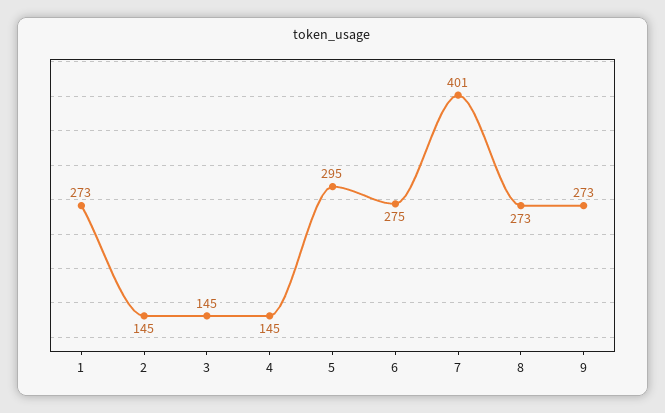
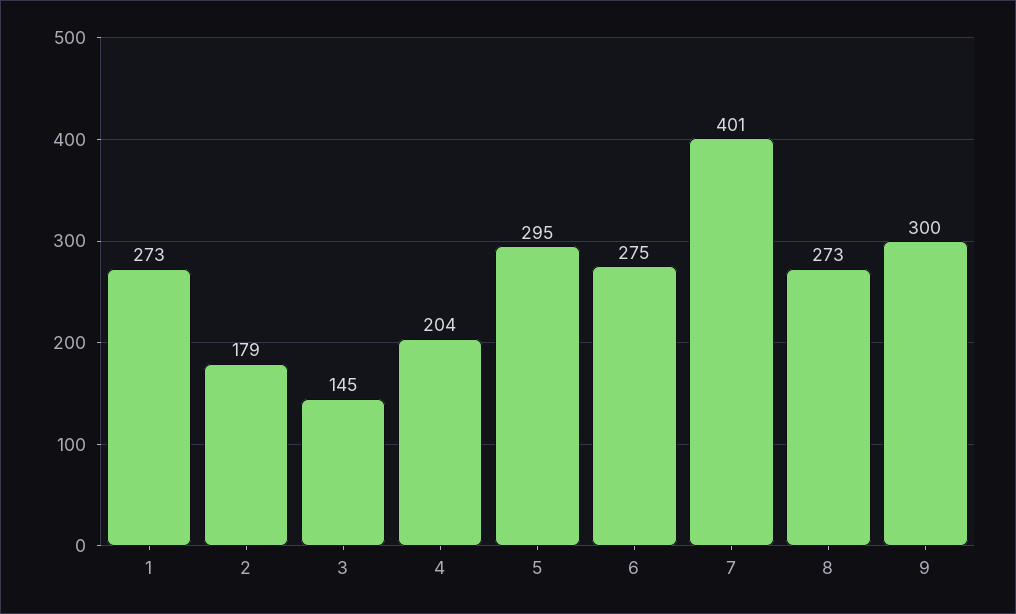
  {
    "1": 273,
-   "2": 145,
+   "2": 179,
    "3": 145,
-   "4": 145,
+   "4": 204,
    "5": 295,
    "6": 275,
    "7": 401,
    "8": 273,
-   "9": 273
+   "9": 300
  }

